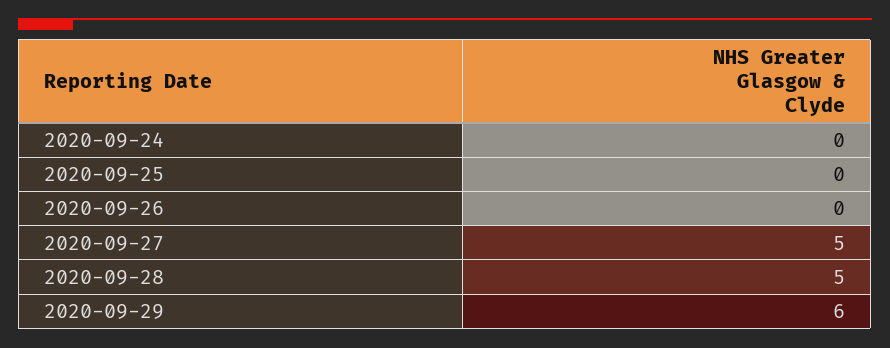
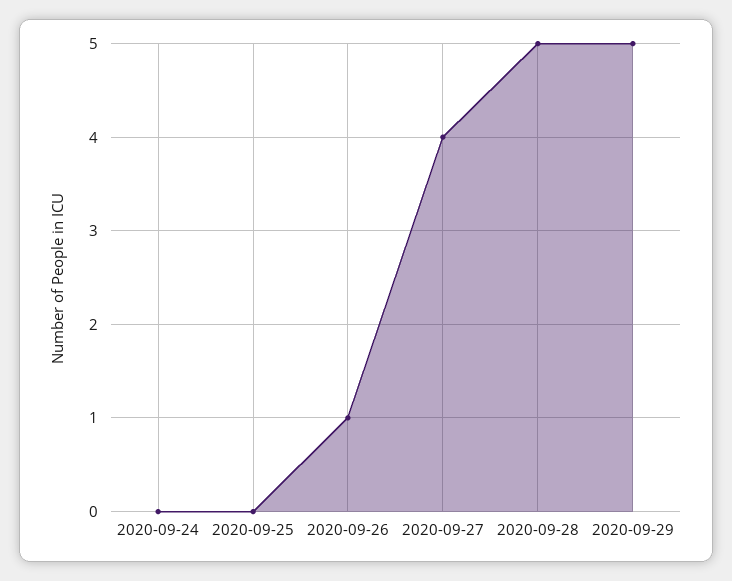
  {
    "2020-09-24": 0,
    "2020-09-25": 0,
-   "2020-09-26": 0,
+   "2020-09-26": 1,
-   "2020-09-27": 5,
+   "2020-09-27": 4,
    "2020-09-28": 5,
-   "2020-09-29": 6
+   "2020-09-29": 5
  }

